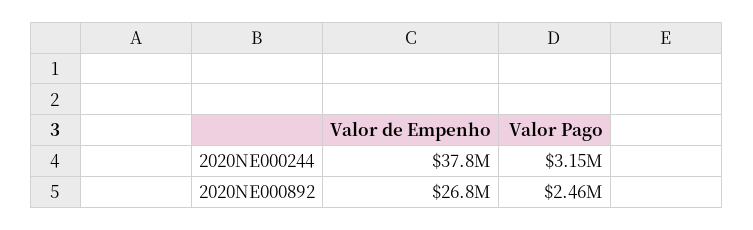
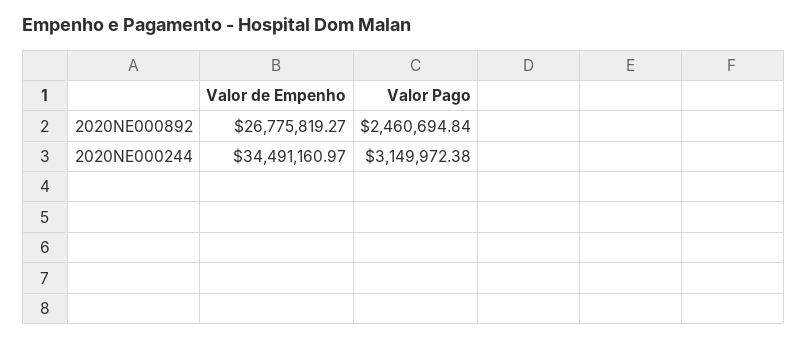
  {
    "Valor de Empenho": {
-     "2020NE000244": 37800000,
+     "2020NE000244": 34491160.97,
      "2020NE000892": 26775819.27
    },
    "Valor Pago": {
      "2020NE000244": 3149972.38,
      "2020NE000892": 2460694.84
    }
  }

